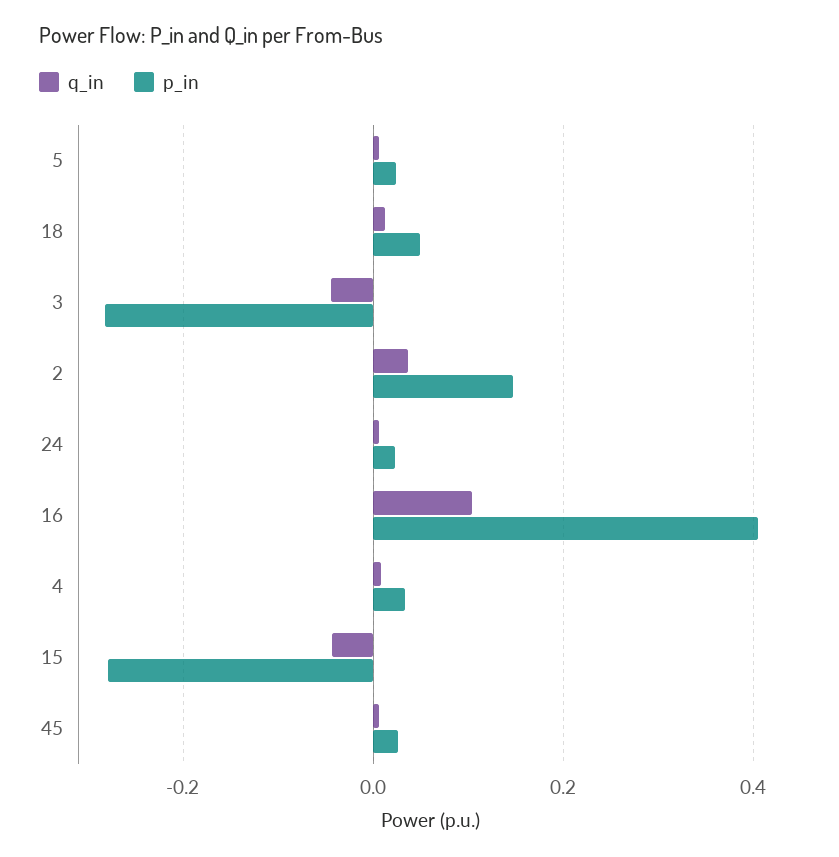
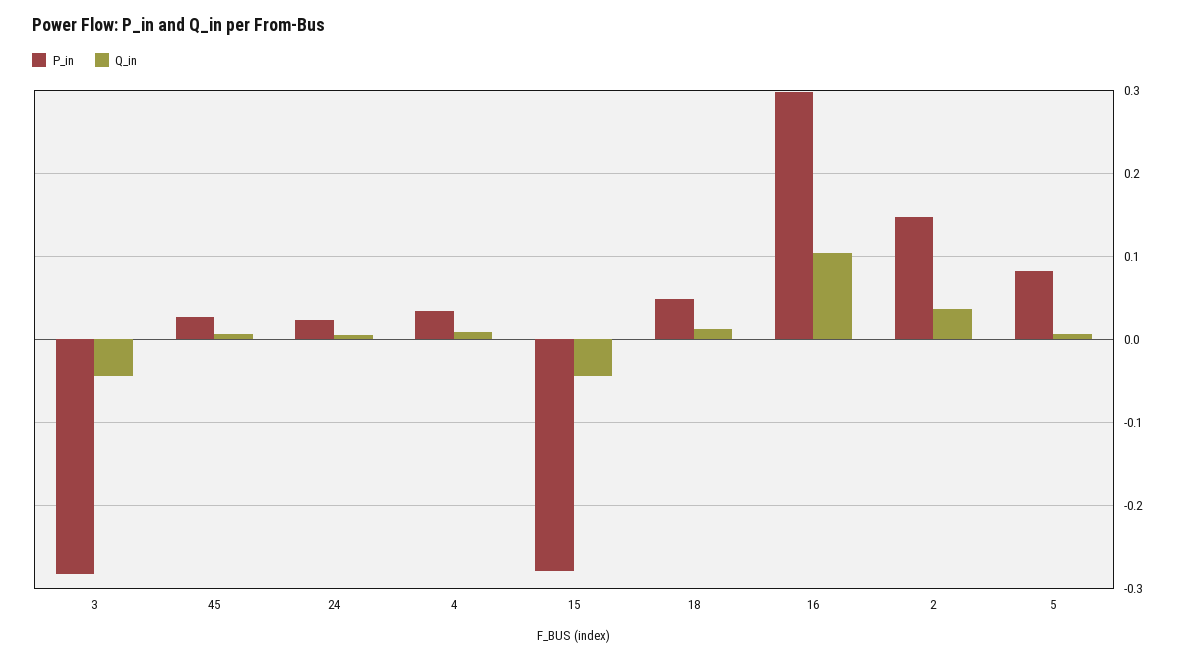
  {
    "q_in": {
      "5": 0.01,
      "18": 0.01,
      "3": -0.04,
      "2": 0.04,
      "24": 0.01,
      "16": 0.1,
      "4": 0.01,
      "15": -0.04,
      "45": 0.01
    },
    "p_in": {
-     "5": 0.02,
+     "5": 0.08,
      "18": 0.05,
      "3": -0.28,
      "2": 0.15,
      "24": 0.02,
-     "16": 0.4,
+     "16": 0.3,
      "4": 0.03,
      "15": -0.28,
      "45": 0.03
    }
  }

